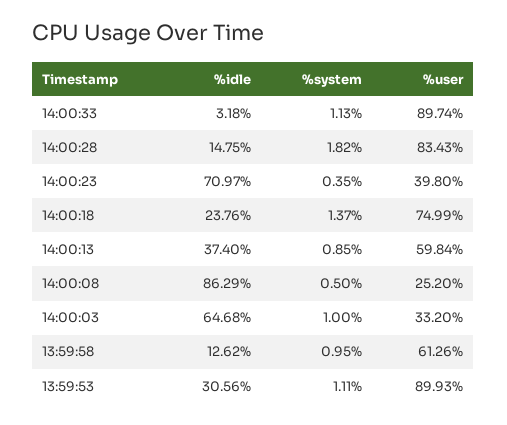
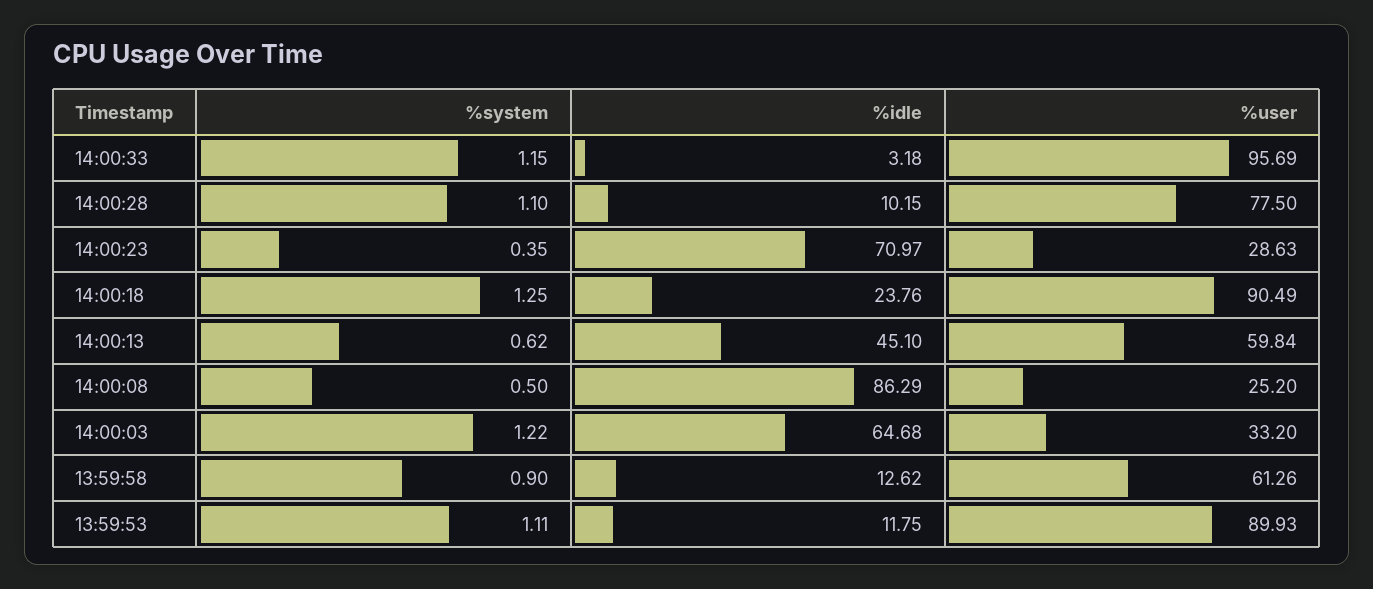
  {
    "%idle": {
      "14:00:33": 3.18,
-     "14:00:28": 14.75,
+     "14:00:28": 10.15,
      "14:00:23": 70.97,
      "14:00:18": 23.76,
-     "14:00:13": 37.4,
+     "14:00:13": 45.1,
      "14:00:08": 86.29,
      "14:00:03": 64.68,
      "13:59:58": 12.62,
-     "13:59:53": 30.56
+     "13:59:53": 11.75
    },
    "%system": {
-     "14:00:33": 1.13,
+     "14:00:33": 1.15,
-     "14:00:28": 1.82,
+     "14:00:28": 1.1,
      "14:00:23": 0.35,
-     "14:00:18": 1.37,
+     "14:00:18": 1.25,
-     "14:00:13": 0.85,
+     "14:00:13": 0.62,
      "14:00:08": 0.5,
-     "14:00:03": 1,
+     "14:00:03": 1.22,
-     "13:59:58": 0.95,
+     "13:59:58": 0.9,
      "13:59:53": 1.11
    },
    "%user": {
-     "14:00:33": 89.74,
+     "14:00:33": 95.69,
-     "14:00:28": 83.43,
+     "14:00:28": 77.5,
-     "14:00:23": 39.8,
+     "14:00:23": 28.63,
-     "14:00:18": 74.99,
+     "14:00:18": 90.49,
      "14:00:13": 59.84,
      "14:00:08": 25.2,
      "14:00:03": 33.2,
      "13:59:58": 61.26,
      "13:59:53": 89.93
    }
  }

